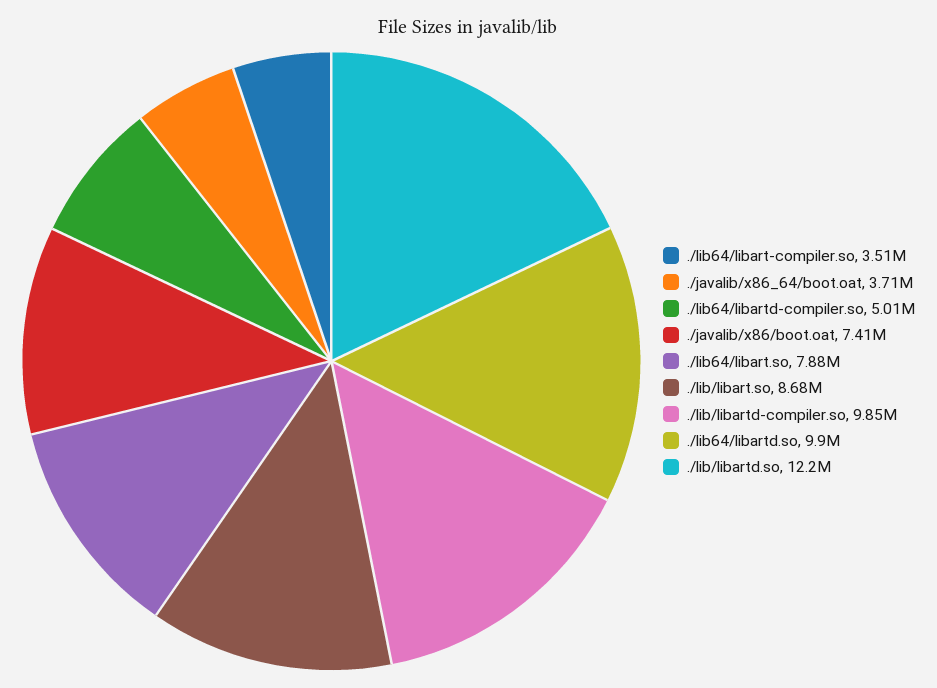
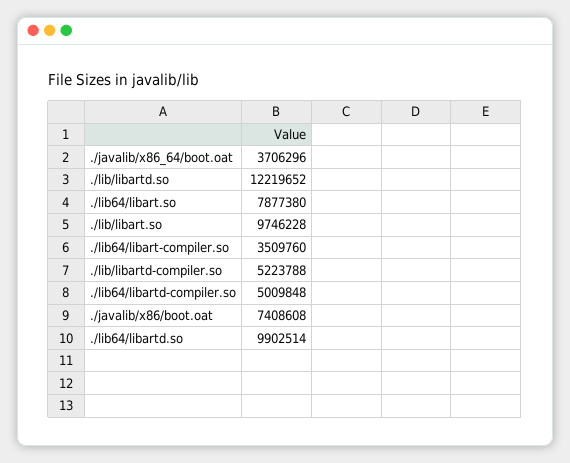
  {
    "./lib64/libart-compiler.so": 3509760,
    "./javalib/x86_64/boot.oat": 3706296,
    "./lib64/libartd-compiler.so": 5009848,
    "./javalib/x86/boot.oat": 7408608,
    "./lib64/libart.so": 7877380,
-   "./lib/libart.so": 8680000,
+   "./lib/libart.so": 9746228,
-   "./lib/libartd-compiler.so": 9850000,
+   "./lib/libartd-compiler.so": 5223788,
    "./lib64/libartd.so": 9902514,
    "./lib/libartd.so": 12219652
  }

